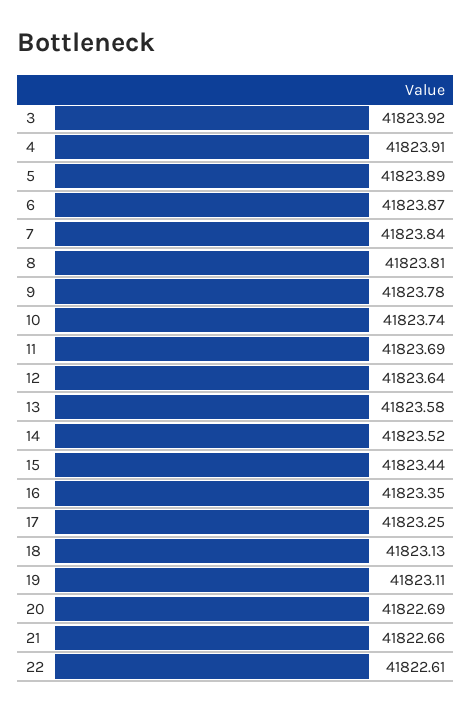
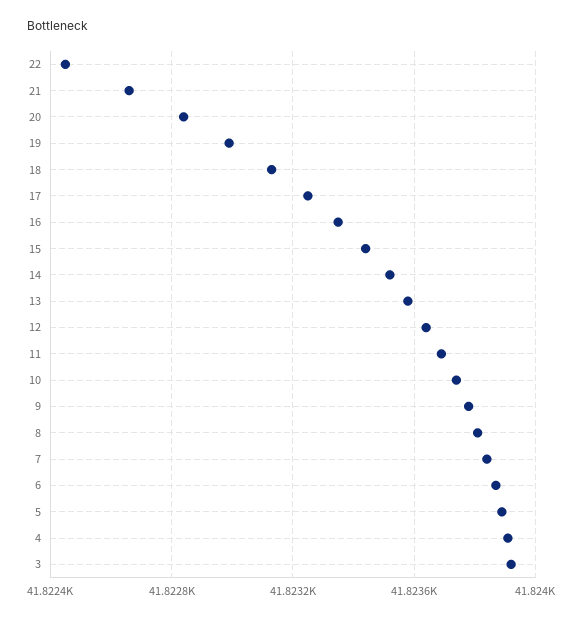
  {
    "3": 41823.92,
    "4": 41823.91,
    "5": 41823.89,
    "6": 41823.87,
    "7": 41823.84,
    "8": 41823.81,
    "9": 41823.78,
    "10": 41823.74,
    "11": 41823.69,
    "12": 41823.64,
    "13": 41823.58,
    "14": 41823.52,
    "15": 41823.44,
    "16": 41823.35,
    "17": 41823.25,
    "18": 41823.13,
-   "19": 41823.11,
+   "19": 41823,
-   "20": 41822.69,
+   "20": 41822.85,
    "21": 41822.66,
-   "22": 41822.61
+   "22": 41822.45
  }

